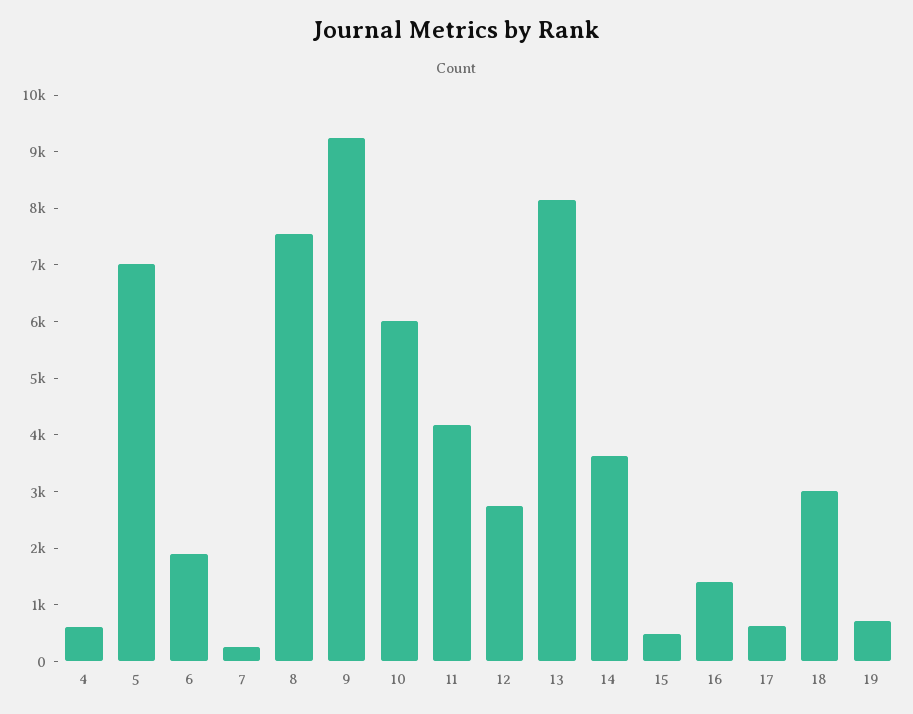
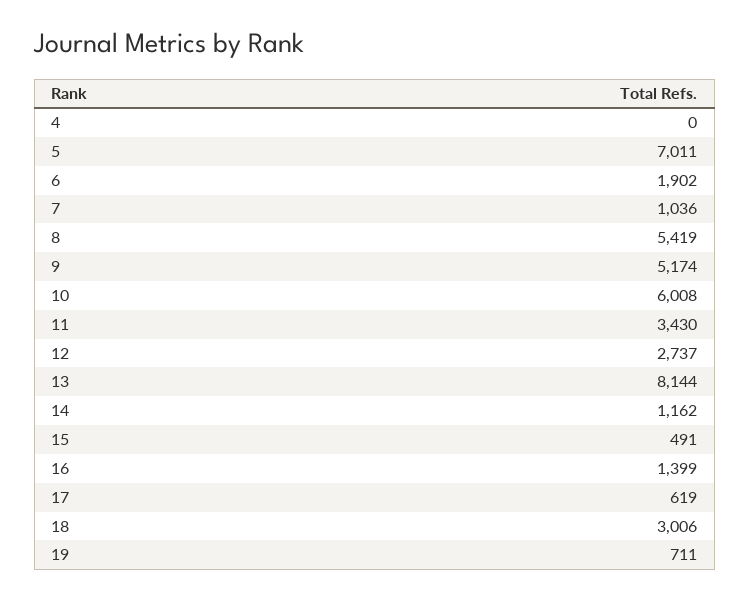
  {
-   "4": 600,
+   "4": 0,
    "5": 7011,
    "6": 1902,
-   "7": 200,
+   "7": 1036,
-   "8": 7600,
+   "8": 5419,
-   "9": 9200,
+   "9": 5174,
    "10": 6008,
-   "11": 4200,
+   "11": 3430,
    "12": 2737,
    "13": 8144,
-   "14": 3600,
+   "14": 1162,
    "15": 491,
    "16": 1399,
    "17": 619,
    "18": 3006,
    "19": 711
  }

